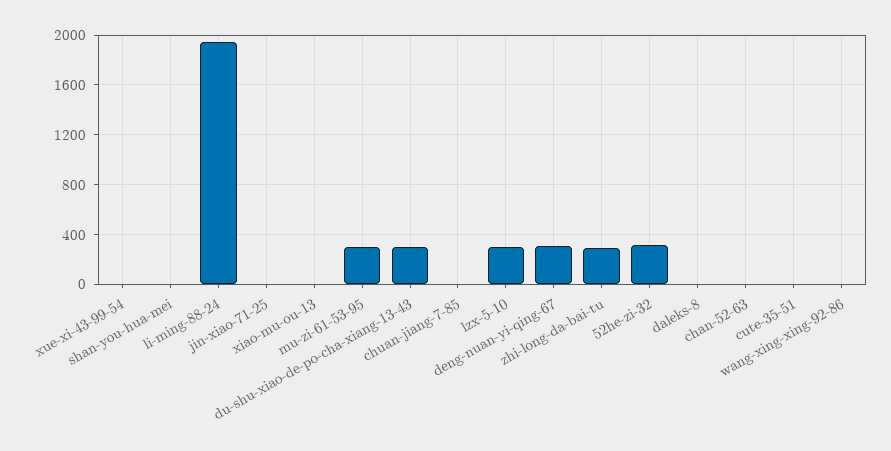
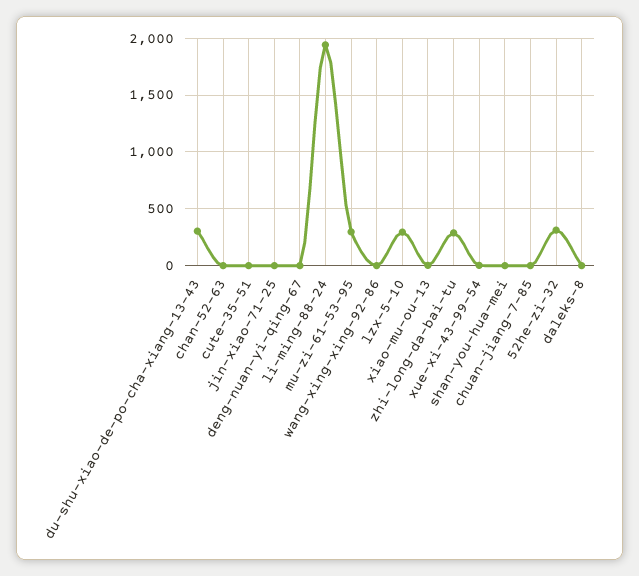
  {
    "xue-xi-43-99-54": 0,
    "shan-you-hua-mei": 0,
    "li-ming-88-24": 1950,
    "jin-xiao-71-25": 0,
    "xiao-mu-ou-13": 0,
    "mu-zi-61-53-95": 300,
    "du-shu-xiao-de-po-cha-xiang-13-43": 300,
    "chuan-jiang-7-85": 0,
    "lzx-5-10": 300,
-   "deng-nuan-yi-qing-67": 300,
+   "deng-nuan-yi-qing-67": 0,
    "zhi-long-da-bai-tu": 300,
    "52he-zi-32": 300,
    "daleks-8": 0,
    "chan-52-63": 0,
    "cute-35-51": 0,
    "wang-xing-xing-92-86": 0
  }

